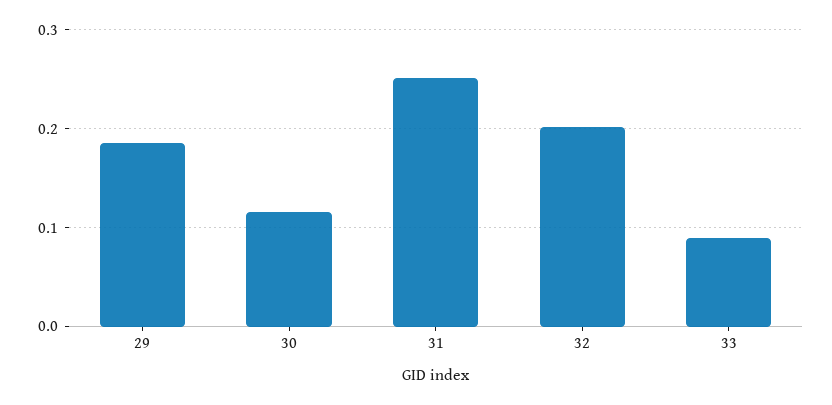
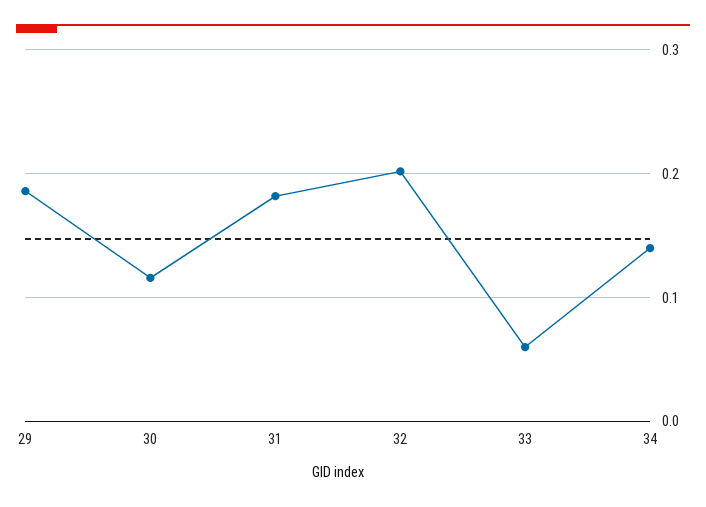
  {
    "29": 0.19,
    "30": 0.12,
-   "31": 0.25,
+   "31": 0.18,
    "32": 0.2,
-   "33": 0.09
+   "33": 0.06,
+   "34": 0.14
  }

